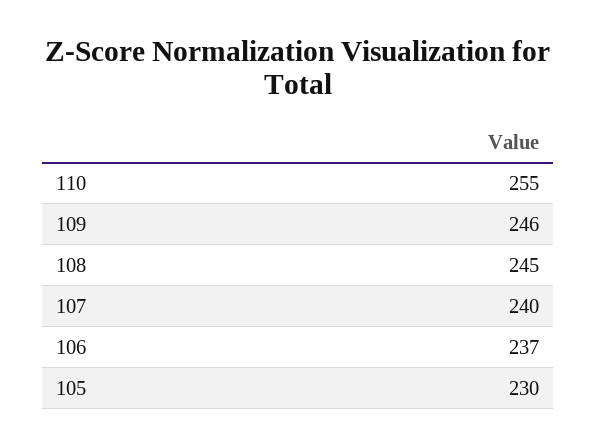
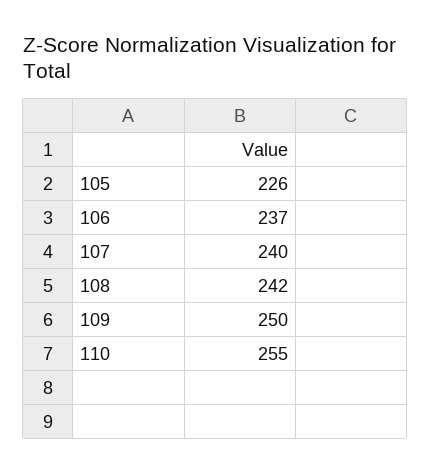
  {
    "110": 255,
-   "109": 246,
+   "109": 250,
-   "108": 245,
+   "108": 242,
    "107": 240,
    "106": 237,
-   "105": 230
+   "105": 226
  }

